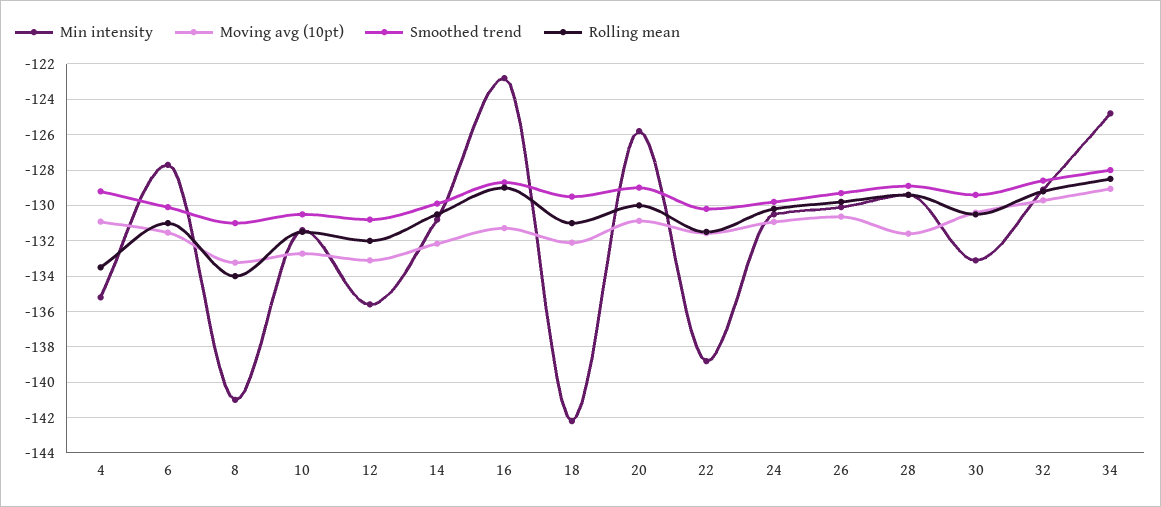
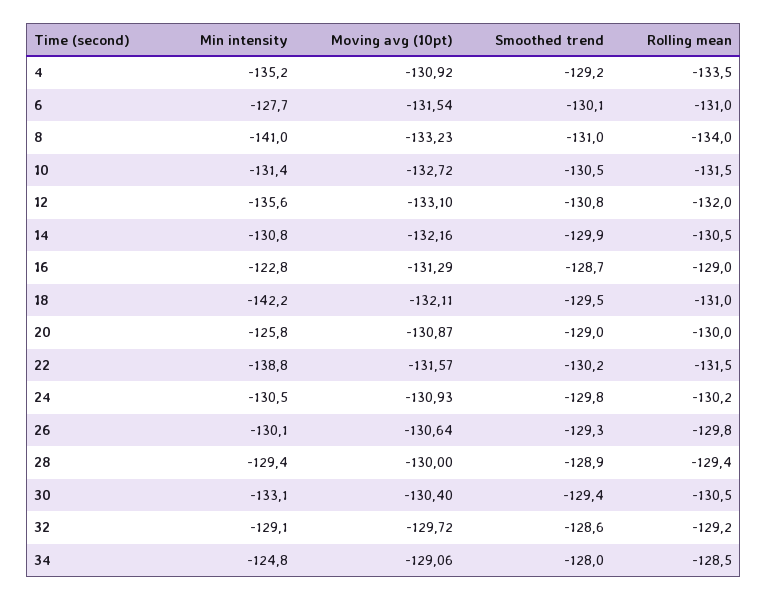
  {
    "Min intensity": {
      "4": -135.2,
      "6": -127.7,
      "8": -141,
      "10": -131.4,
      "12": -135.6,
      "14": -130.8,
      "16": -122.8,
      "18": -142.2,
      "20": -125.8,
      "22": -138.8,
      "24": -130.5,
      "26": -130.1,
      "28": -129.4,
      "30": -133.1,
      "32": -129.1,
      "34": -124.8
    },
    "Moving avg (10pt)": {
      "4": -130.92,
      "6": -131.54,
      "8": -133.23,
      "10": -132.72,
      "12": -133.1,
      "14": -132.16,
      "16": -131.29,
      "18": -132.11,
      "20": -130.87,
      "22": -131.57,
      "24": -130.93,
      "26": -130.64,
-     "28": -131.5,
+     "28": -130,
      "30": -130.4,
      "32": -129.72,
      "34": -129.06
    },
    "Smoothed trend": {
      "4": -129.2,
      "6": -130.1,
      "8": -131,
      "10": -130.5,
      "12": -130.8,
      "14": -129.9,
      "16": -128.7,
      "18": -129.5,
      "20": -129,
      "22": -130.2,
      "24": -129.8,
      "26": -129.3,
      "28": -128.9,
      "30": -129.4,
      "32": -128.6,
      "34": -128
    },
    "Rolling mean": {
      "4": -133.5,
      "6": -131,
      "8": -134,
      "10": -131.5,
      "12": -132,
      "14": -130.5,
      "16": -129,
      "18": -131,
      "20": -130,
      "22": -131.5,
      "24": -130.2,
      "26": -129.8,
      "28": -129.4,
      "30": -130.5,
      "32": -129.2,
      "34": -128.5
    }
  }

